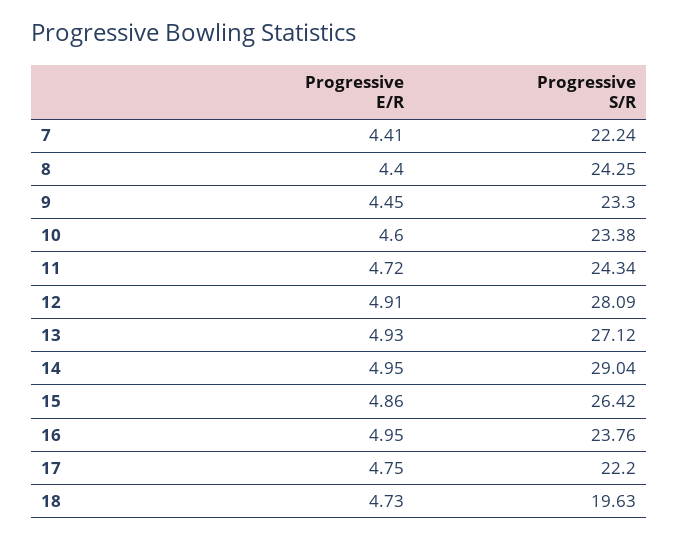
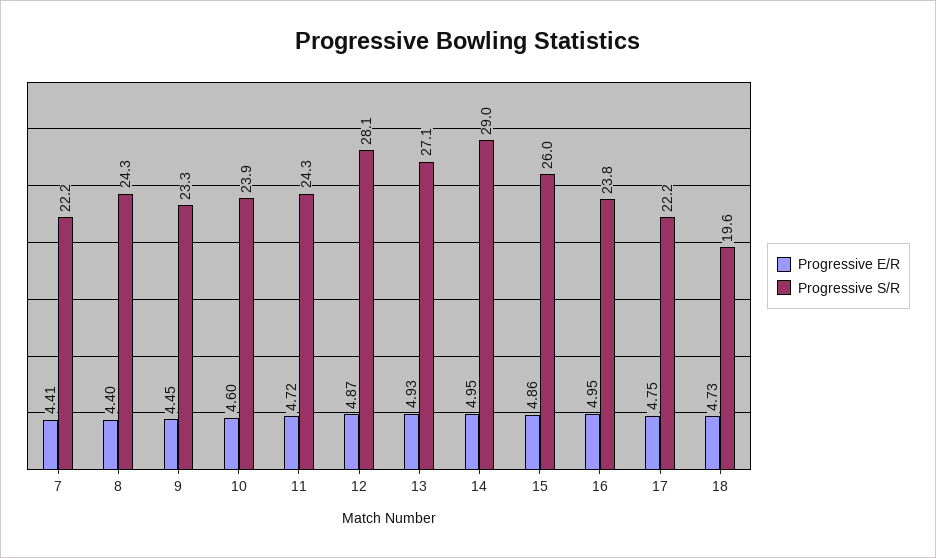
  {
    "Progressive E/R": {
      "7": 4.41,
      "8": 4.4,
      "9": 4.45,
      "10": 4.6,
      "11": 4.72,
-     "12": 4.91,
+     "12": 4.87,
      "13": 4.93,
      "14": 4.95,
      "15": 4.86,
      "16": 4.95,
      "17": 4.75,
      "18": 4.73
    },
    "Progressive S/R": {
      "7": 22.24,
      "8": 24.25,
      "9": 23.3,
-     "10": 23.38,
+     "10": 23.9,
      "11": 24.34,
      "12": 28.09,
      "13": 27.12,
      "14": 29.04,
-     "15": 26.42,
+     "15": 26,
      "16": 23.76,
      "17": 22.2,
      "18": 19.63
    }
  }

